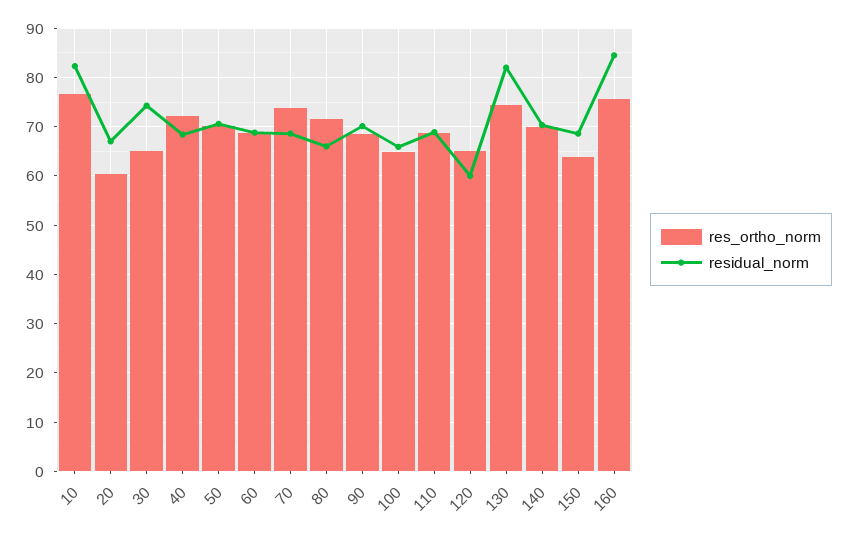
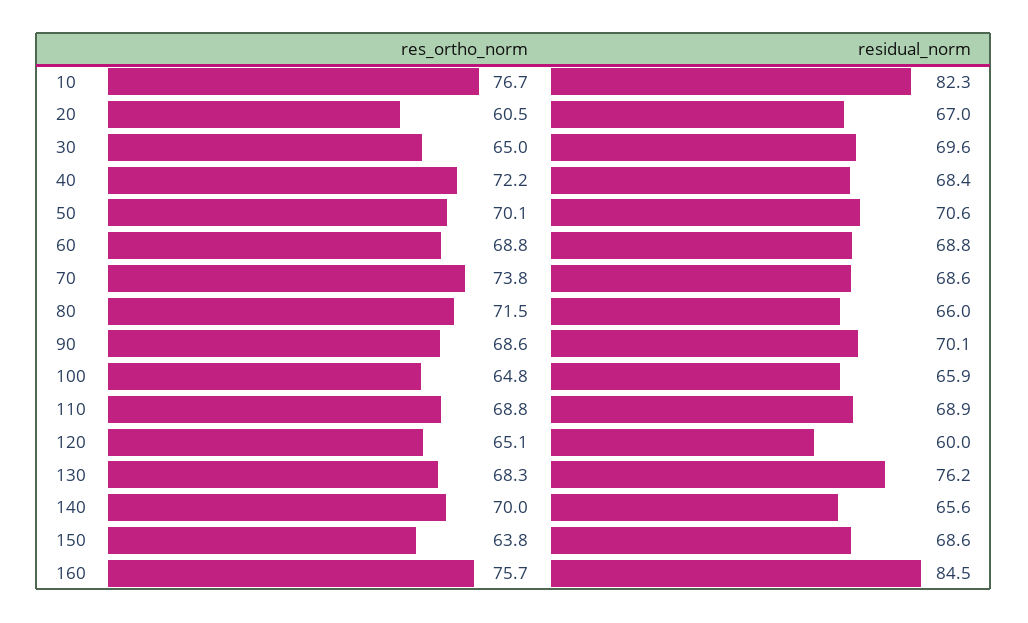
  {
    "res_ortho_norm": {
      "10": 76.7,
      "20": 60.5,
      "30": 65,
      "40": 72.2,
      "50": 70.1,
      "60": 68.8,
      "70": 73.8,
      "80": 71.5,
      "90": 68.6,
      "100": 64.8,
      "110": 68.8,
      "120": 65.1,
-     "130": 74,
+     "130": 68.3,
      "140": 70,
      "150": 63.8,
      "160": 75.7
    },
    "residual_norm": {
      "10": 82.3,
      "20": 67,
-     "30": 74,
+     "30": 69.6,
      "40": 68.4,
      "50": 70.6,
      "60": 68.8,
      "70": 68.6,
      "80": 66,
      "90": 70.1,
      "100": 65.9,
      "110": 68.9,
      "120": 60,
-     "130": 82,
+     "130": 76.2,
-     "140": 70,
+     "140": 65.6,
      "150": 68.6,
      "160": 84.5
    }
  }

